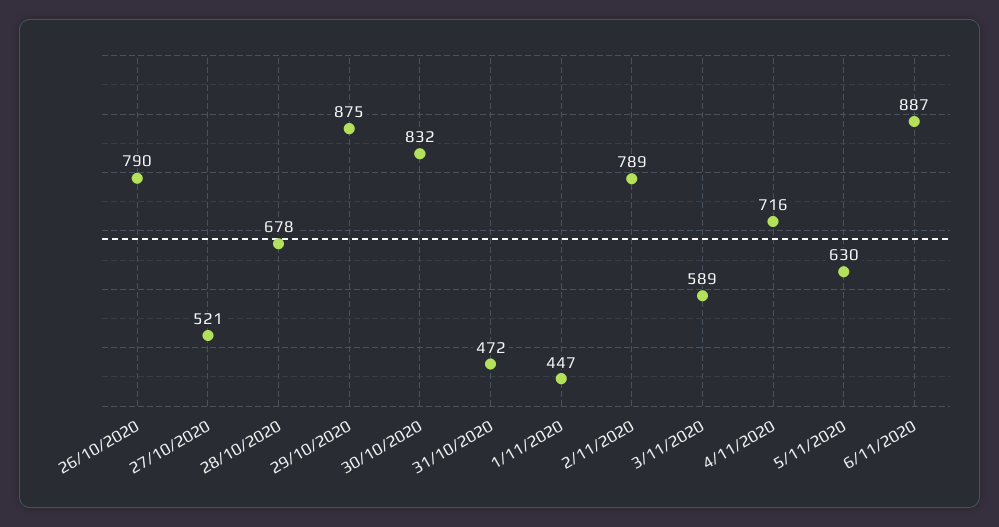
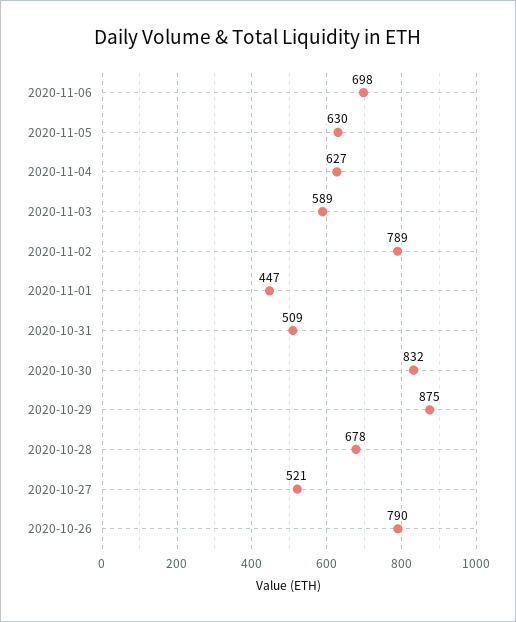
  {
    "26/10/2020": 790,
    "27/10/2020": 521,
    "28/10/2020": 678,
    "29/10/2020": 875,
    "30/10/2020": 832,
-   "31/10/2020": 472,
+   "31/10/2020": 509,
    "1/11/2020": 447,
    "2/11/2020": 789,
    "3/11/2020": 589,
-   "4/11/2020": 716,
+   "4/11/2020": 627,
    "5/11/2020": 630,
-   "6/11/2020": 887
+   "6/11/2020": 698
  }

